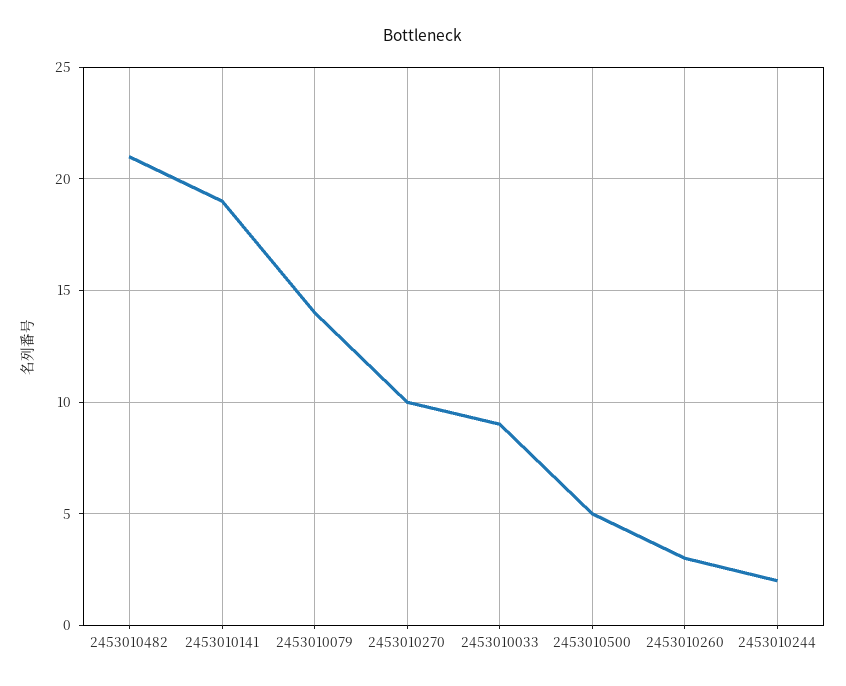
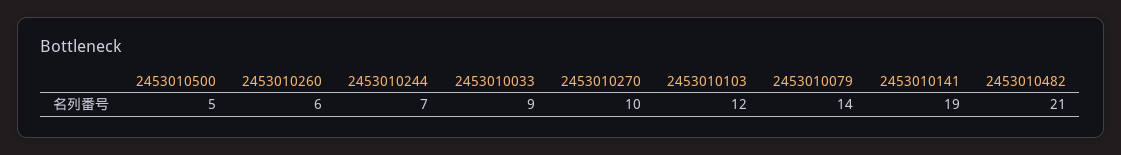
  {
    "2453010482": 21,
    "2453010141": 19,
    "2453010079": 14,
    "2453010270": 10,
    "2453010033": 9,
    "2453010500": 5,
-   "2453010260": 3,
+   "2453010260": 6,
-   "2453010244": 2
+   "2453010244": 7,
+   "2453010103": 12
  }

